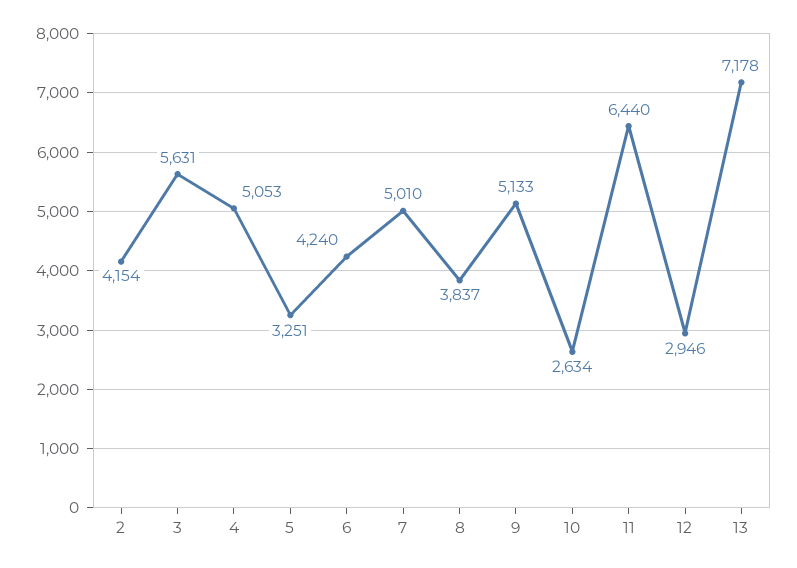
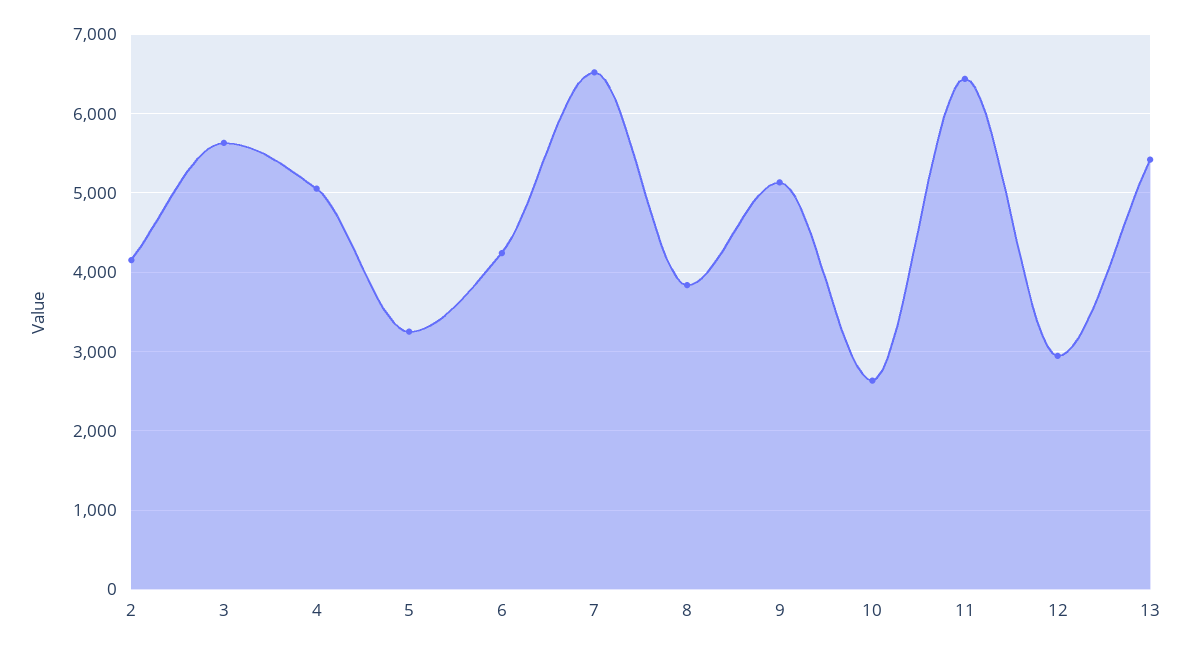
  {
    "2": 4154,
    "3": 5631,
    "4": 5053,
    "5": 3251,
    "6": 4240,
-   "7": 5010,
+   "7": 6500,
    "8": 3837,
    "9": 5133,
    "10": 2634,
    "11": 6440,
    "12": 2946,
-   "13": 7178
+   "13": 5400
  }

